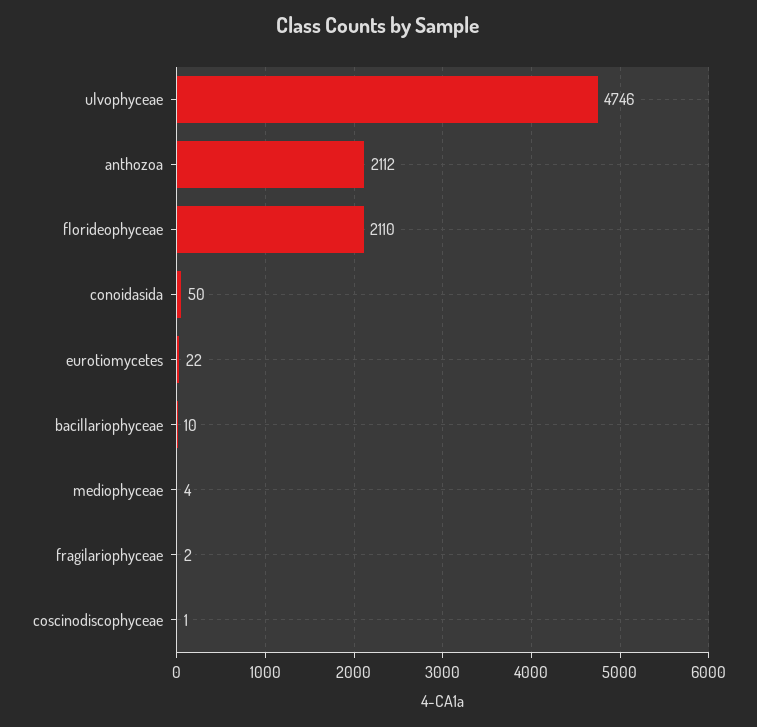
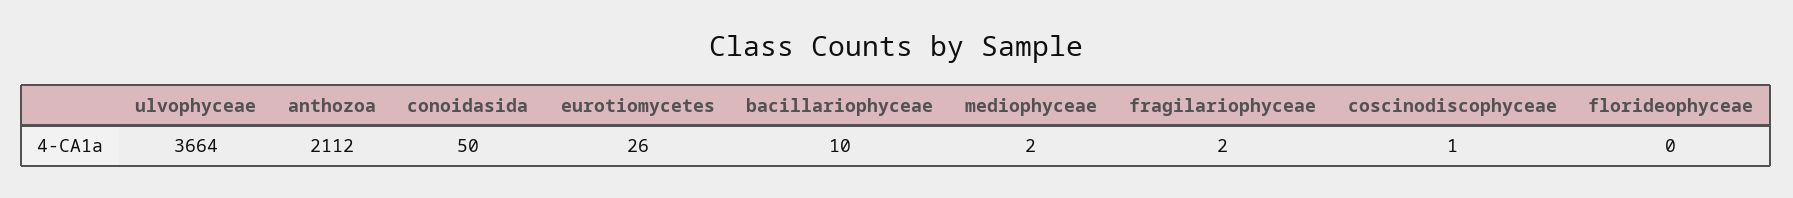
  {
-   "ulvophyceae": 4746,
+   "ulvophyceae": 3664,
    "anthozoa": 2112,
-   "florideophyceae": 2110,
+   "florideophyceae": 0,
    "conoidasida": 50,
-   "eurotiomycetes": 22,
+   "eurotiomycetes": 26,
    "bacillariophyceae": 10,
-   "mediophyceae": 4,
+   "mediophyceae": 2,
    "fragilariophyceae": 2,
    "coscinodiscophyceae": 1
  }

